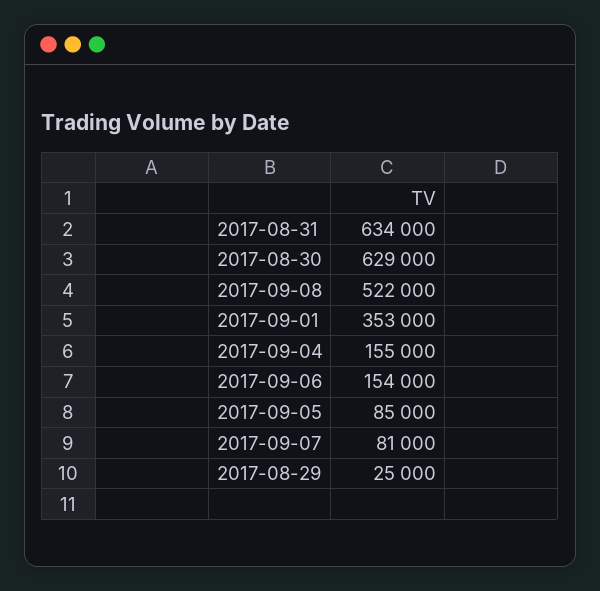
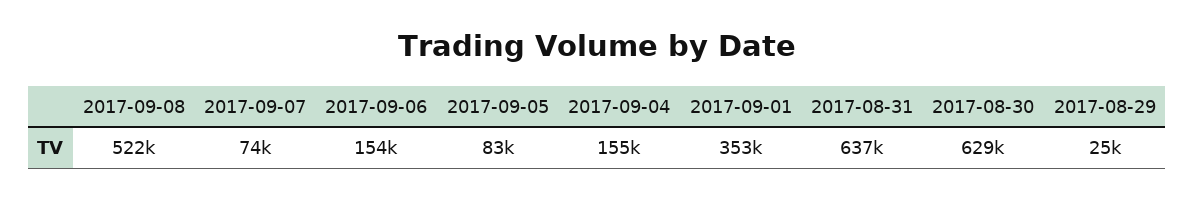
  {
-   "2017-08-31": 634000,
+   "2017-08-31": 637000,
    "2017-08-30": 629000,
    "2017-09-08": 522000,
    "2017-09-01": 353000,
    "2017-09-04": 155000,
    "2017-09-06": 154000,
-   "2017-09-05": 85000,
+   "2017-09-05": 83000,
-   "2017-09-07": 81000,
+   "2017-09-07": 74000,
    "2017-08-29": 25000
  }

